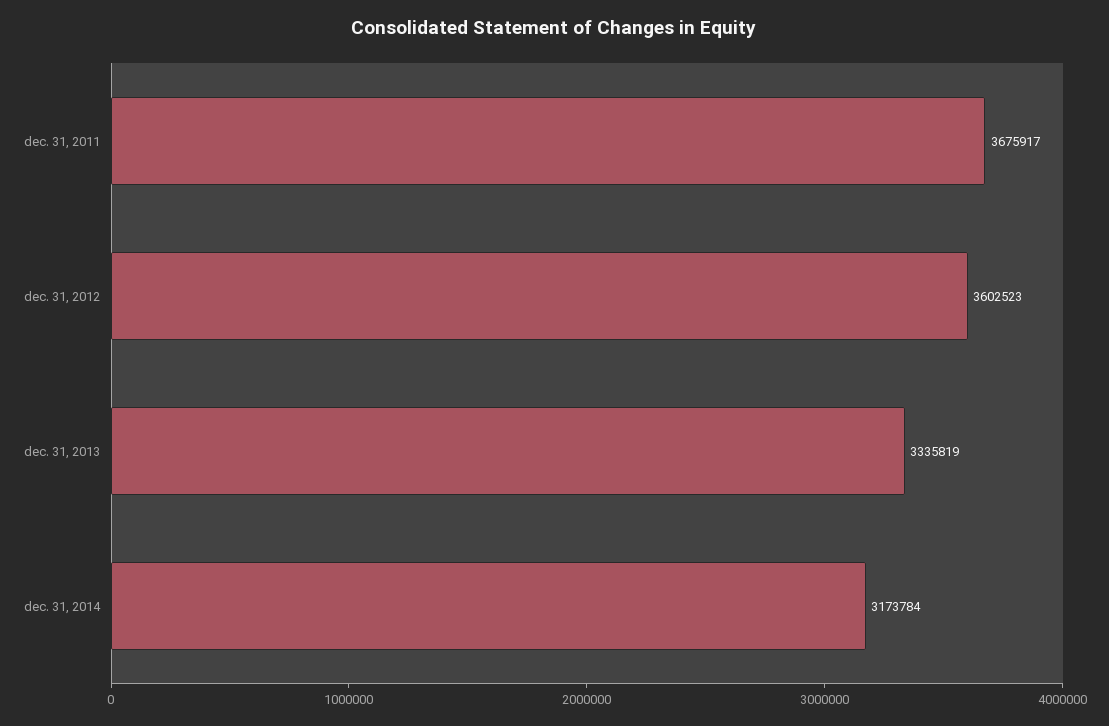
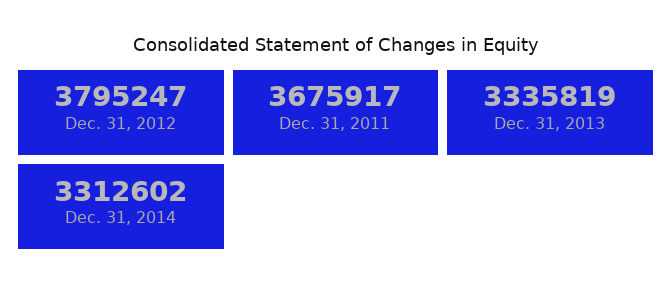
  {
    "dec. 31, 2011": 3675917,
-   "dec. 31, 2012": 3602523,
+   "dec. 31, 2012": 3795247,
    "dec. 31, 2013": 3335819,
-   "dec. 31, 2014": 3173784
+   "dec. 31, 2014": 3312602
  }

